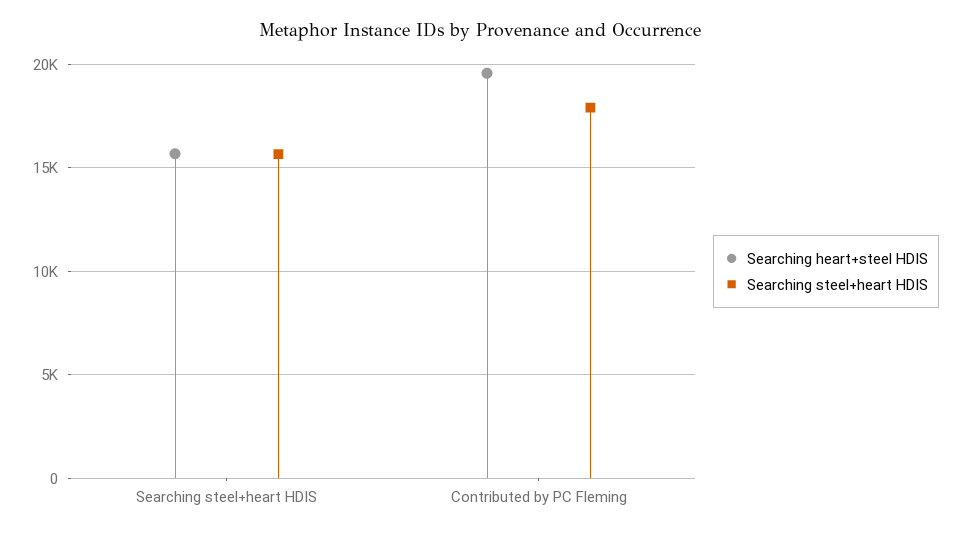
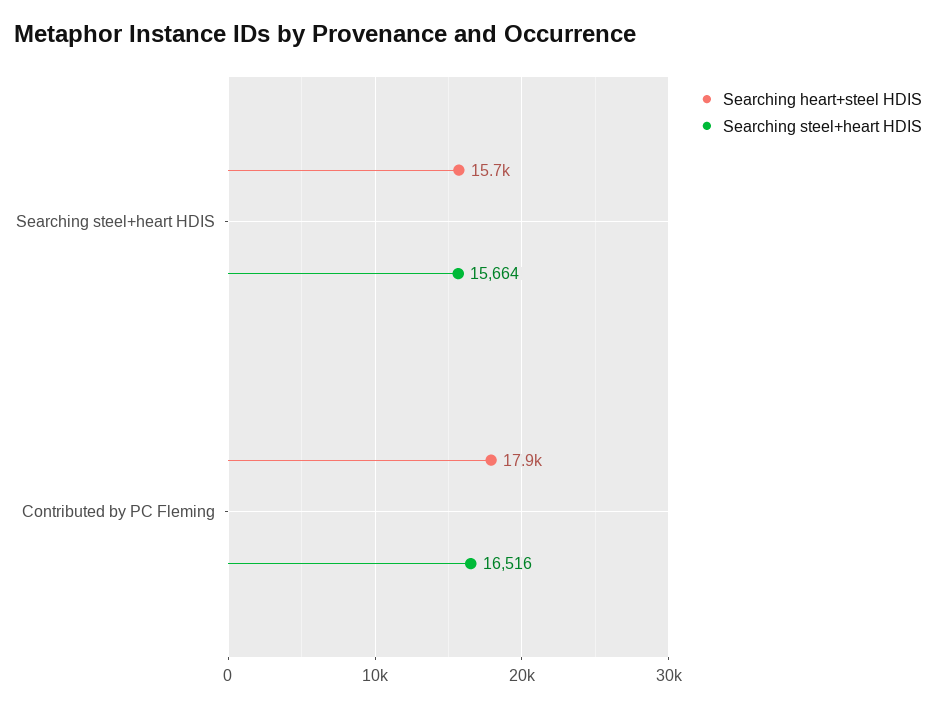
  {
    "Searching heart+steel HDIS": {
      "Searching steel+heart HDIS": 15700,
-     "Contributed by PC Fleming": 19500
+     "Contributed by PC Fleming": 17900
    },
    "Searching steel+heart HDIS": {
      "Searching steel+heart HDIS": 15664,
-     "Contributed by PC Fleming": 18000
+     "Contributed by PC Fleming": 16516
    }
  }

